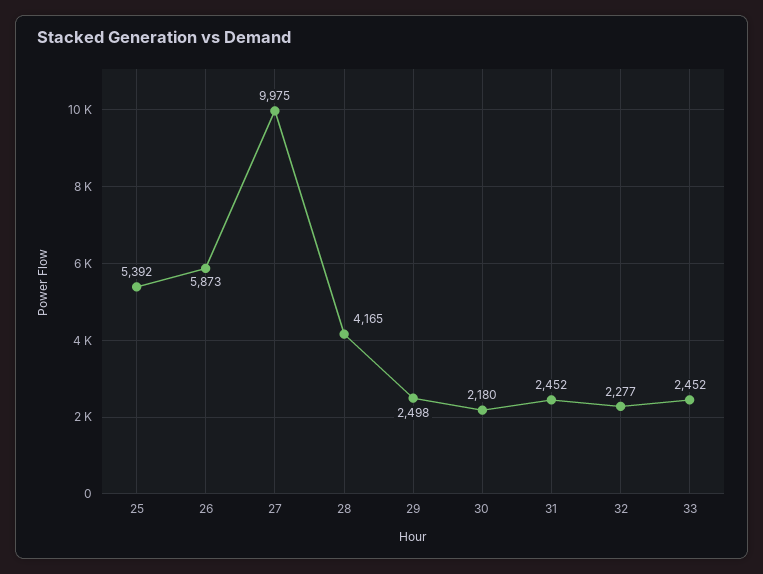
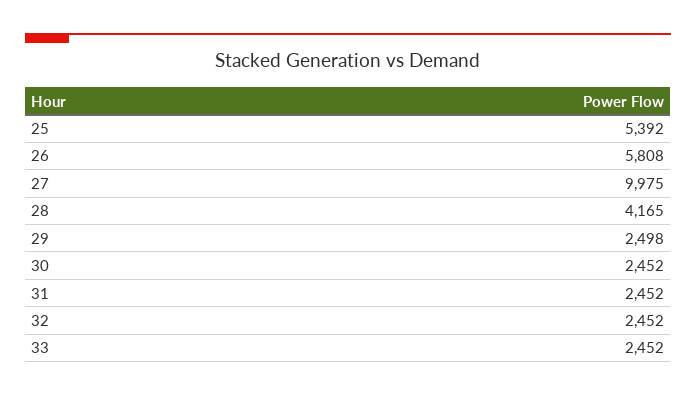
  {
    "25": 5392,
-   "26": 5873,
+   "26": 5808,
    "27": 9975,
    "28": 4165,
    "29": 2498,
-   "30": 2180,
+   "30": 2452,
    "31": 2452,
-   "32": 2277,
+   "32": 2452,
    "33": 2452
  }

